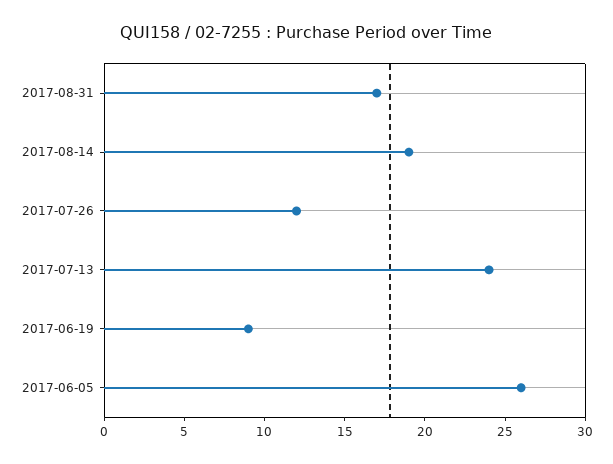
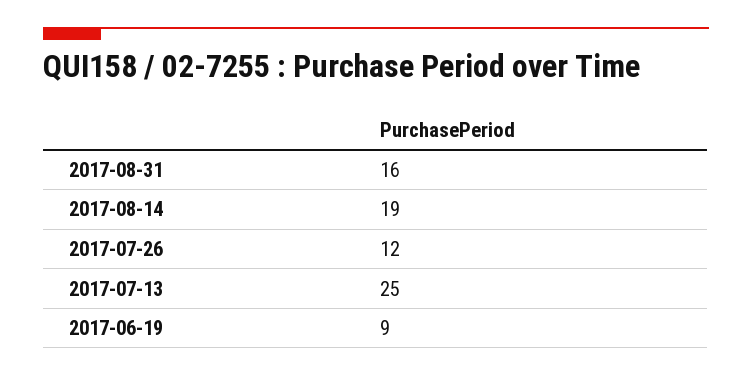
  {
-   "2017-08-31": 17,
+   "2017-08-31": 16,
    "2017-08-14": 19,
    "2017-07-26": 12,
-   "2017-07-13": 24,
+   "2017-07-13": 25,
-   "2017-06-19": 9,
+   "2017-06-19": 9
-   "2017-06-05": 26
  }

